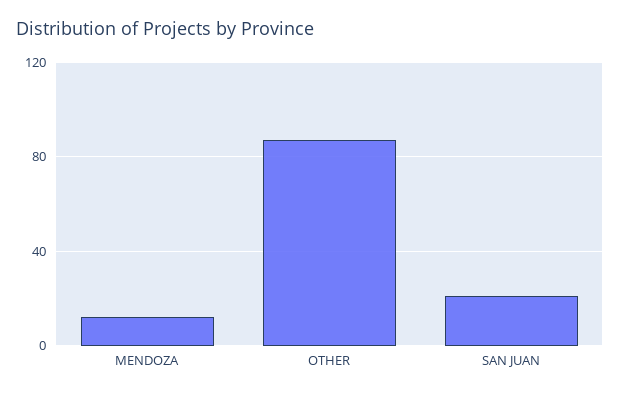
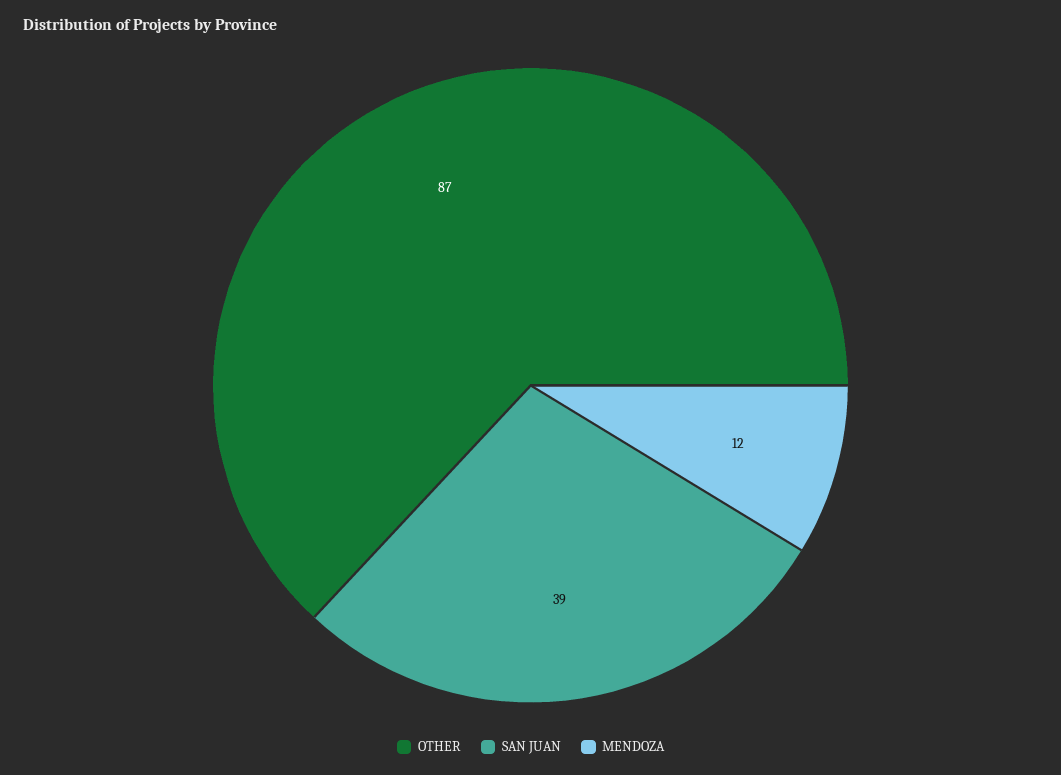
  {
    "MENDOZA": 12,
    "OTHER": 87,
-   "SAN JUAN": 20
+   "SAN JUAN": 39
  }

